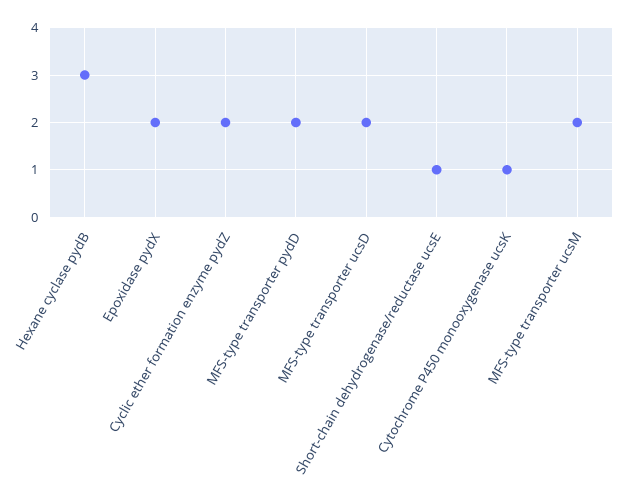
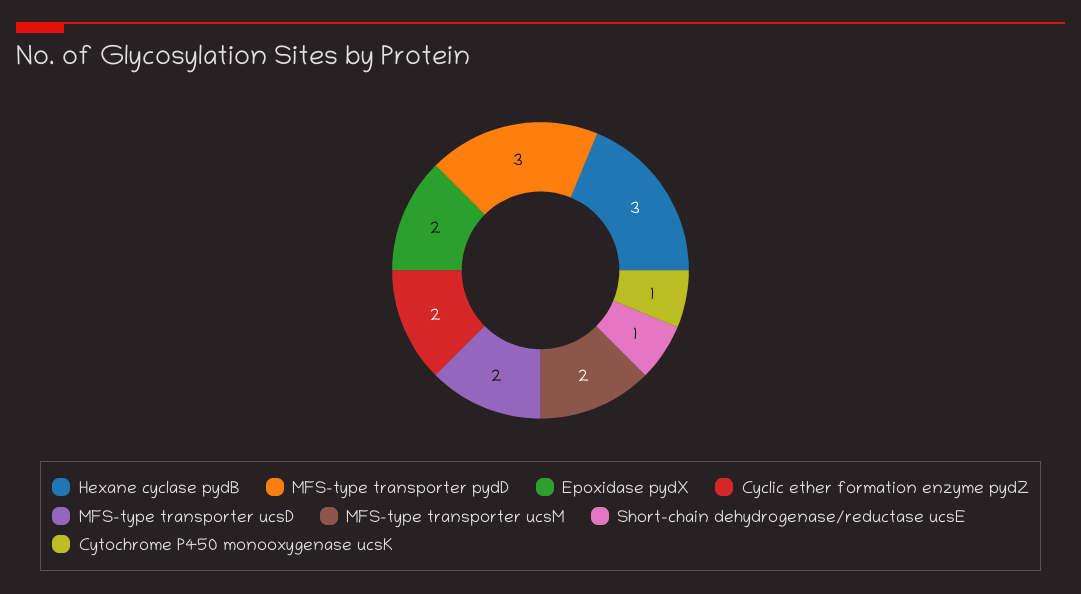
  {
    "Hexane cyclase pydB": 3,
    "Epoxidase pydX": 2,
    "Cyclic ether formation enzyme pydZ": 2,
-   "MFS-type transporter pydD": 2,
+   "MFS-type transporter pydD": 3,
    "MFS-type transporter ucsD": 2,
    "Short-chain dehydrogenase/reductase ucsE": 1,
    "Cytochrome P450 monooxygenase ucsK": 1,
    "MFS-type transporter ucsM": 2
  }

